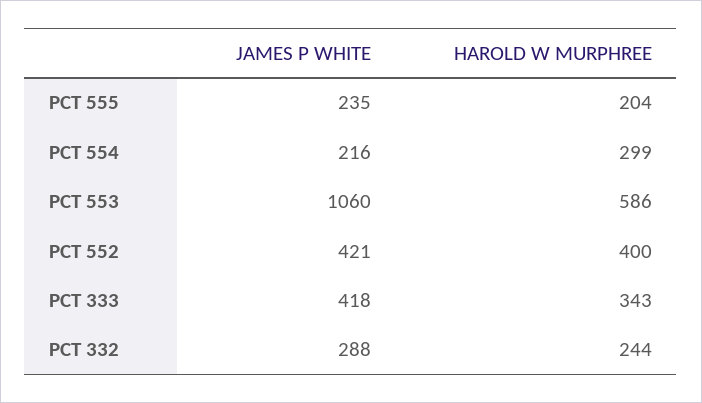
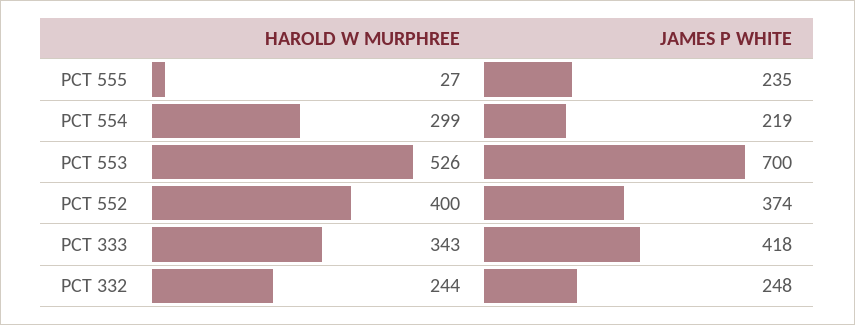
  {
    "JAMES P WHITE": {
      "PCT 555": 235,
-     "PCT 554": 216,
+     "PCT 554": 219,
-     "PCT 553": 1060,
+     "PCT 553": 700,
-     "PCT 552": 421,
+     "PCT 552": 374,
      "PCT 333": 418,
-     "PCT 332": 288
+     "PCT 332": 248
    },
    "HAROLD W MURPHREE": {
-     "PCT 555": 204,
+     "PCT 555": 27,
      "PCT 554": 299,
-     "PCT 553": 586,
+     "PCT 553": 526,
      "PCT 552": 400,
      "PCT 333": 343,
      "PCT 332": 244
    }
  }

